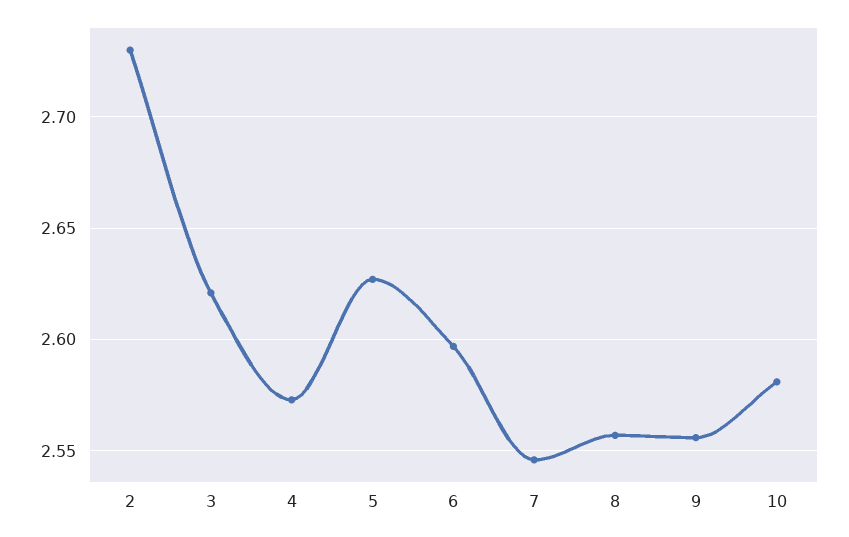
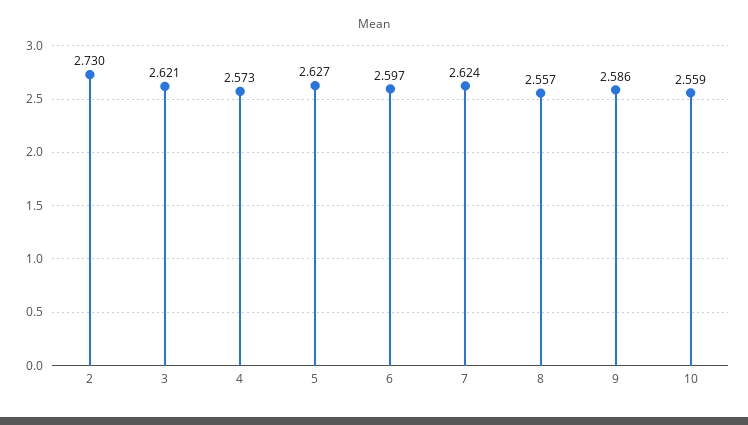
  {
    "2": 2.73,
    "3": 2.621,
    "4": 2.573,
    "5": 2.627,
    "6": 2.597,
-   "7": 2.545,
+   "7": 2.624,
    "8": 2.557,
-   "9": 2.555,
+   "9": 2.586,
-   "10": 2.58
+   "10": 2.559
  }

